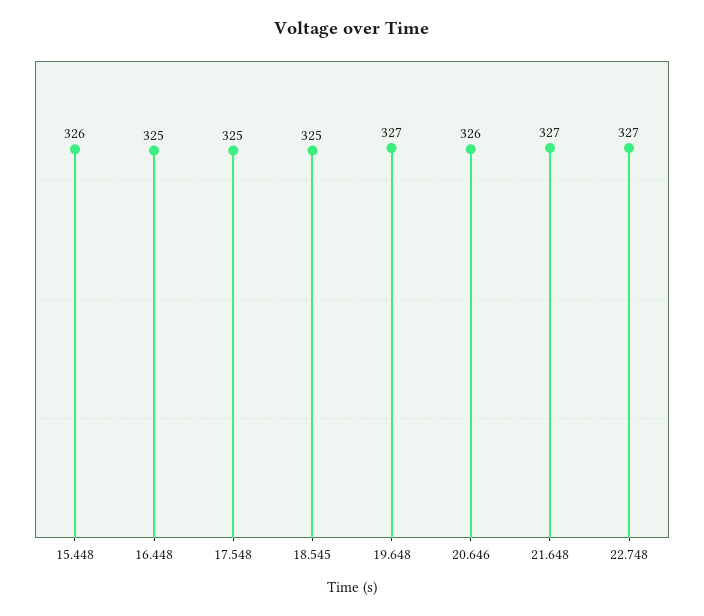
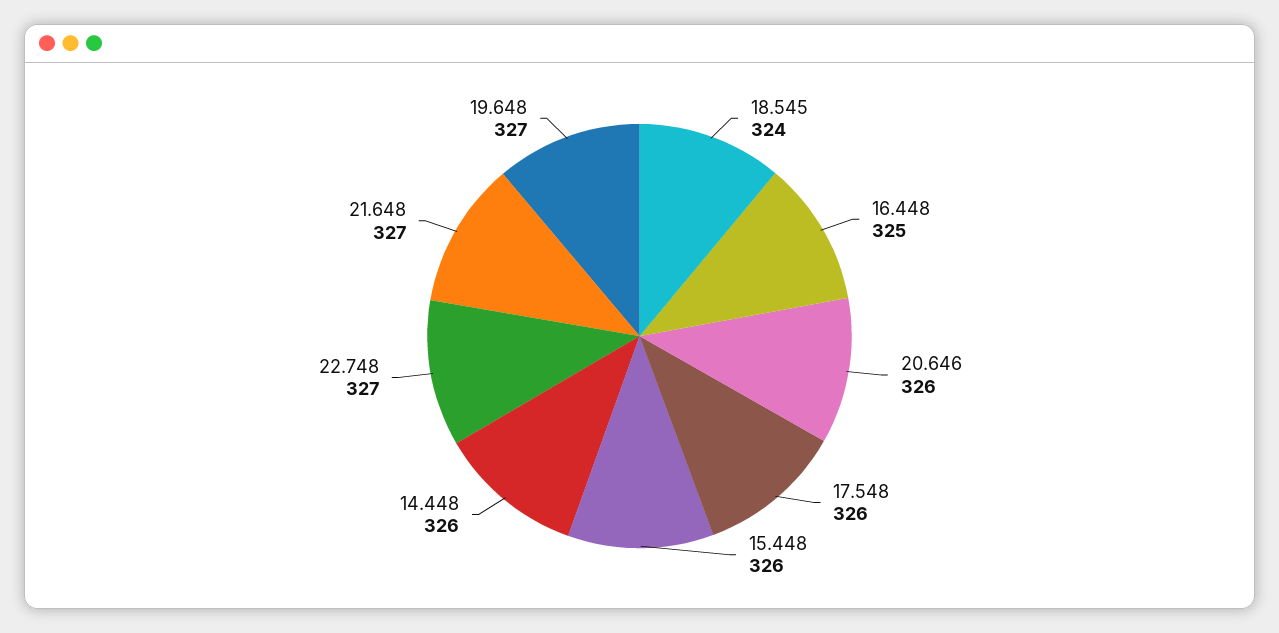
  {
    "15.448": 326,
    "16.448": 325,
-   "17.548": 325,
+   "17.548": 326,
-   "18.545": 325,
+   "18.545": 324,
    "19.648": 327,
    "20.646": 326,
    "21.648": 327,
-   "22.748": 327
+   "22.748": 327,
+   "14.448": 326
  }

